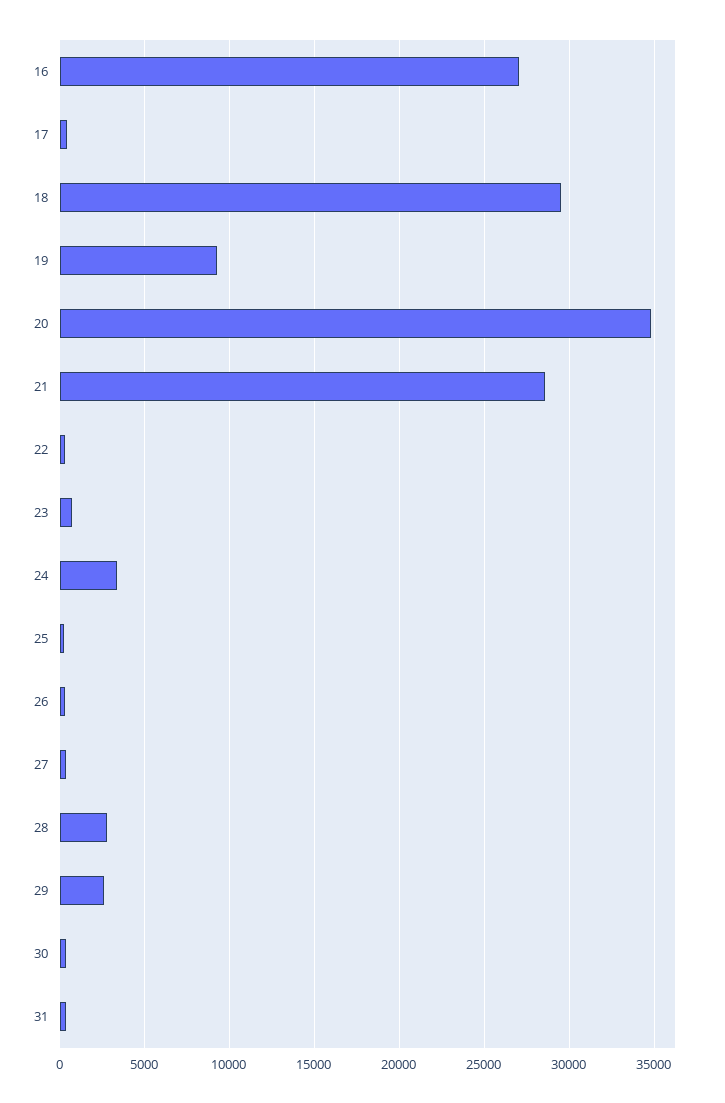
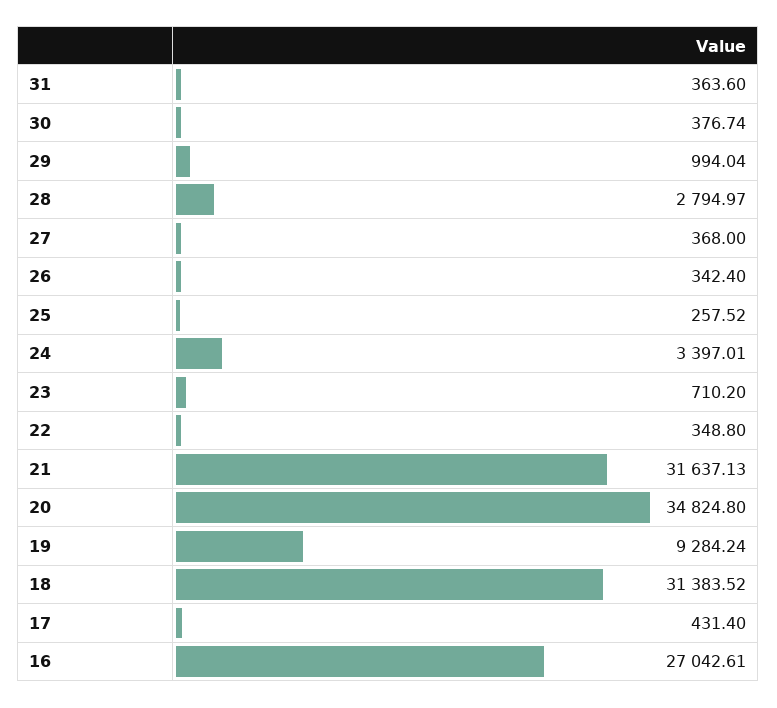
  {
    "16": 27042.61,
    "17": 431.4,
-   "18": 29500,
+   "18": 31383.52,
    "19": 9284.24,
    "20": 34824.8,
-   "21": 28500,
+   "21": 31637.13,
    "22": 348.8,
    "23": 710.2,
    "24": 3397.01,
    "25": 257.52,
    "26": 342.4,
    "27": 368,
    "28": 2794.97,
-   "29": 2500,
+   "29": 994.04,
    "30": 376.74,
    "31": 363.6
  }

